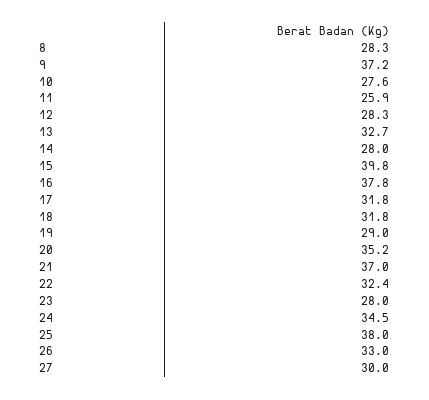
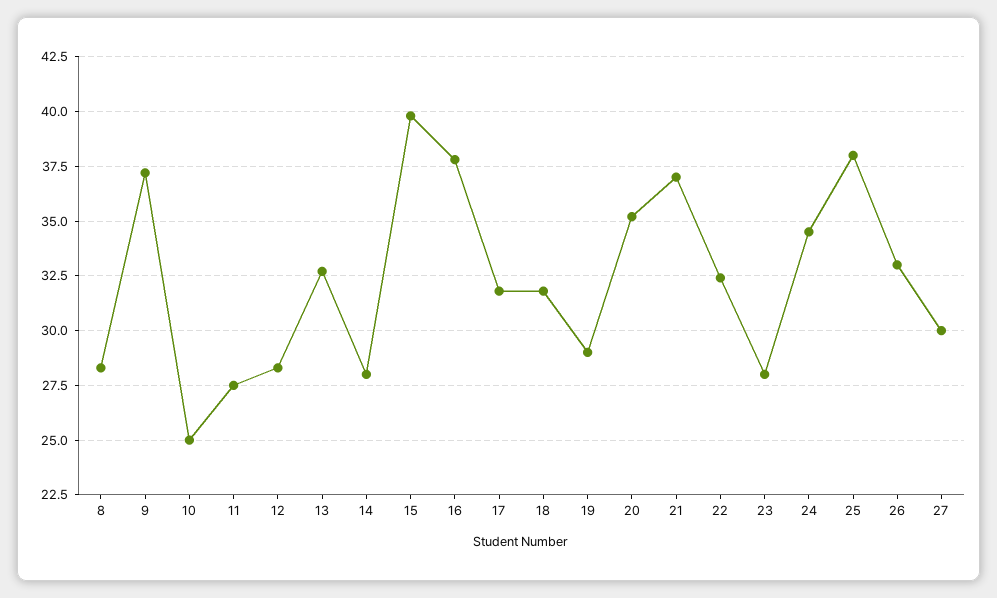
  {
    "8": 28.3,
    "9": 37.2,
-   "10": 27.6,
+   "10": 25,
-   "11": 25.9,
+   "11": 27.5,
    "12": 28.3,
    "13": 32.7,
    "14": 28,
    "15": 39.8,
    "16": 37.8,
    "17": 31.8,
    "18": 31.8,
    "19": 29,
    "20": 35.2,
    "21": 37,
    "22": 32.4,
    "23": 28,
    "24": 34.5,
    "25": 38,
    "26": 33,
    "27": 30
  }

